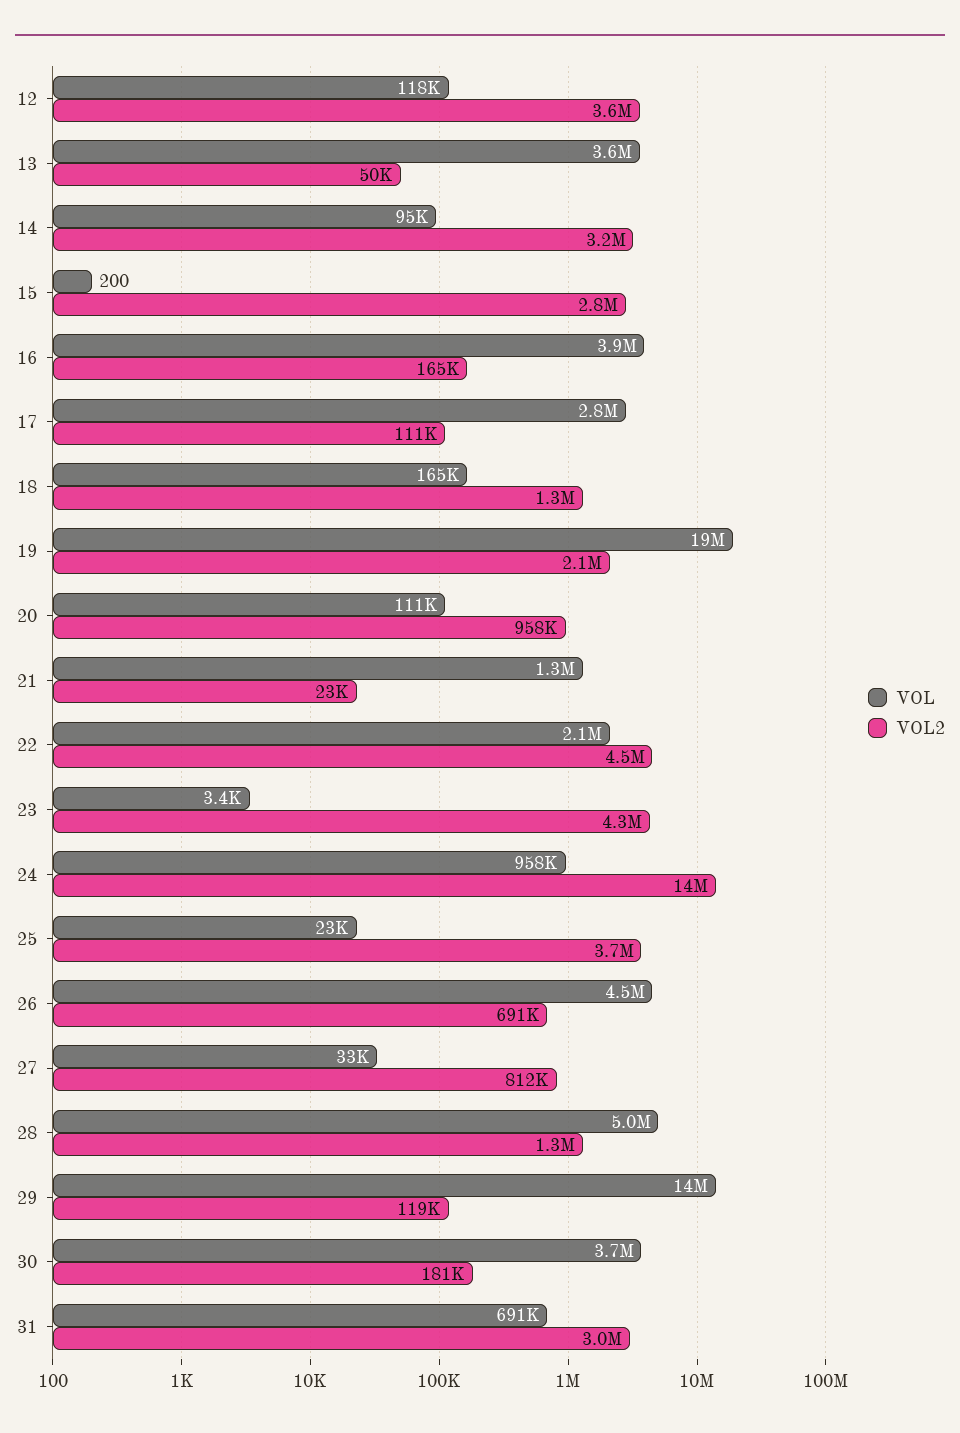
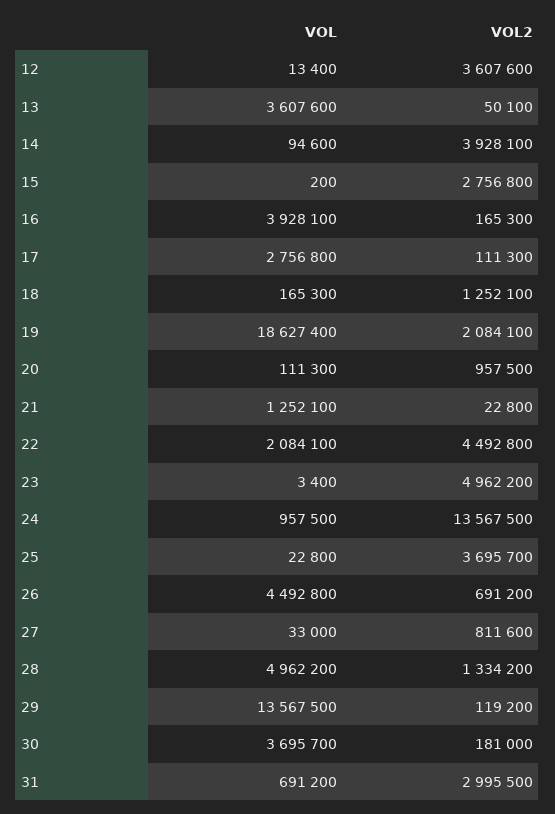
  {
    "VOL": {
-     "12": 118000,
+     "12": 13400,
      "13": 3607600,
      "14": 94600,
      "15": 200,
      "16": 3928100,
      "17": 2756800,
      "18": 165300,
      "19": 18627400,
      "20": 111300,
      "21": 1252100,
      "22": 2084100,
      "23": 3400,
      "24": 957500,
      "25": 22800,
      "26": 4492800,
      "27": 33000,
      "28": 4962200,
      "29": 13567500,
      "30": 3695700,
      "31": 691200
    },
    "VOL2": {
      "12": 3607600,
      "13": 50100,
-     "14": 3200000,
+     "14": 3928100,
      "15": 2756800,
      "16": 165300,
      "17": 111300,
      "18": 1252100,
      "19": 2084100,
      "20": 957500,
      "21": 22800,
      "22": 4492800,
-     "23": 4300000,
+     "23": 4962200,
      "24": 13567500,
      "25": 3695700,
      "26": 691200,
      "27": 811600,
      "28": 1334200,
      "29": 119200,
      "30": 181000,
      "31": 2995500
    }
  }

